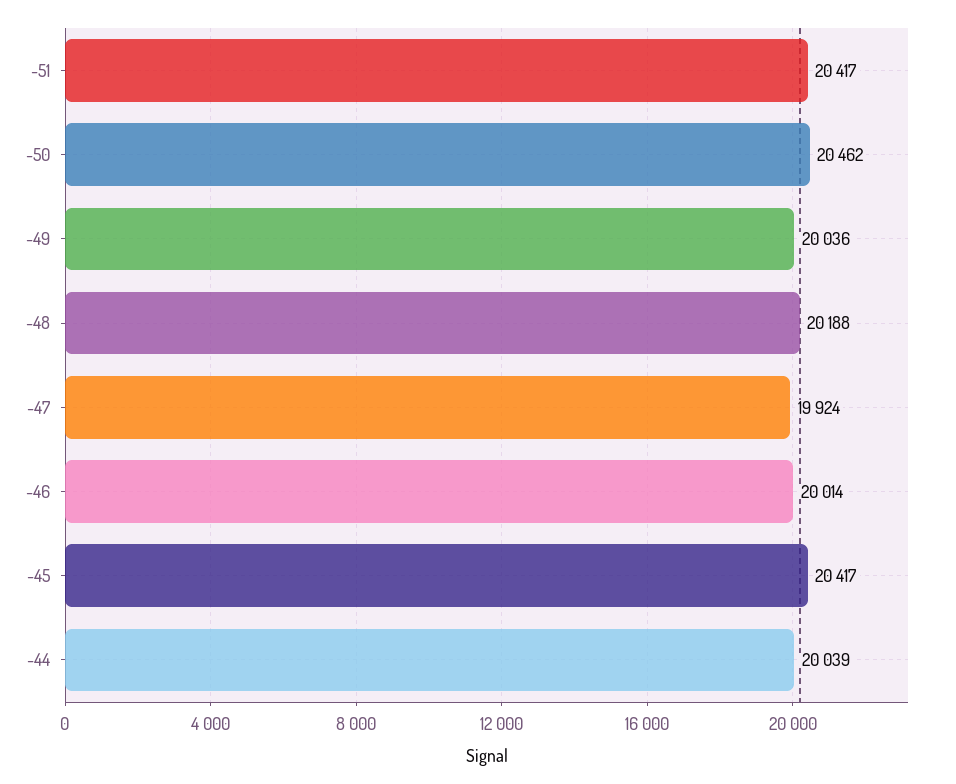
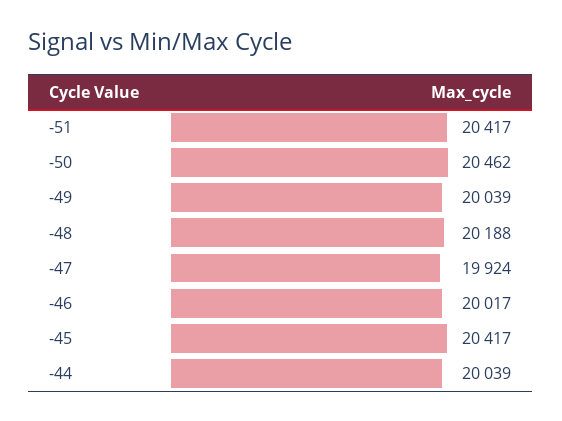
  {
    "-51": 20417,
    "-50": 20462,
-   "-49": 20036,
+   "-49": 20039,
    "-48": 20188,
    "-47": 19924,
-   "-46": 20014,
+   "-46": 20017,
    "-45": 20417,
    "-44": 20039
  }

